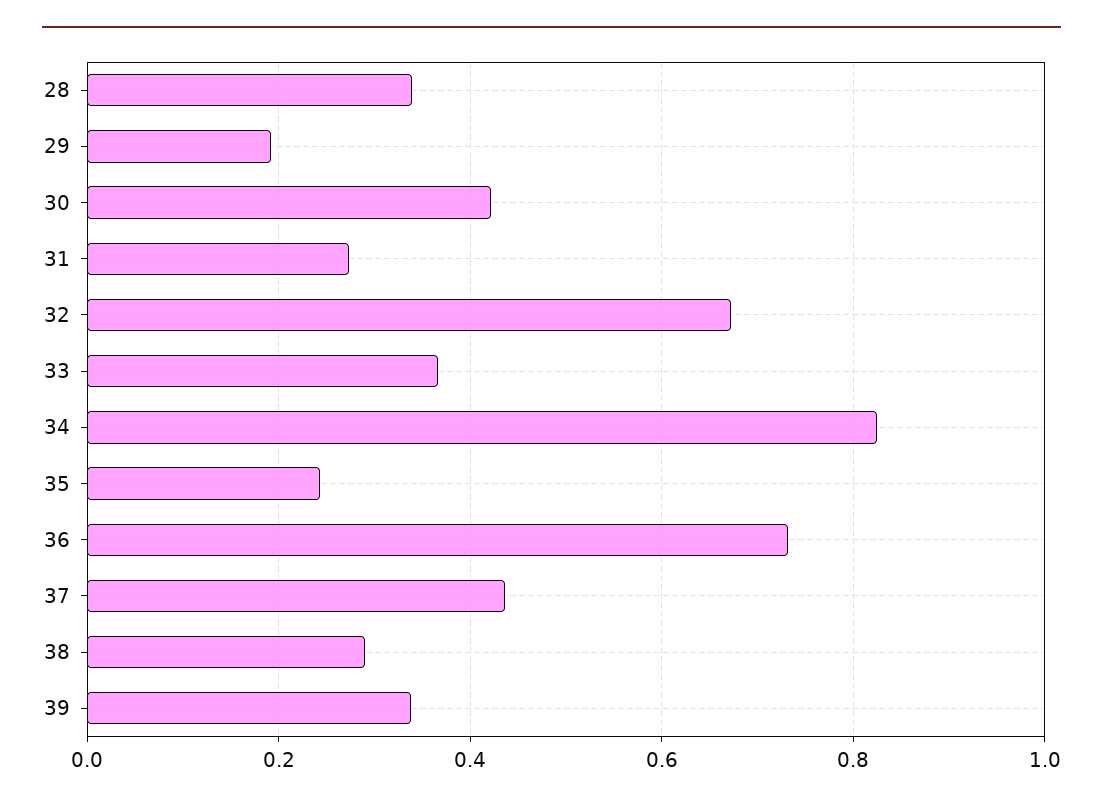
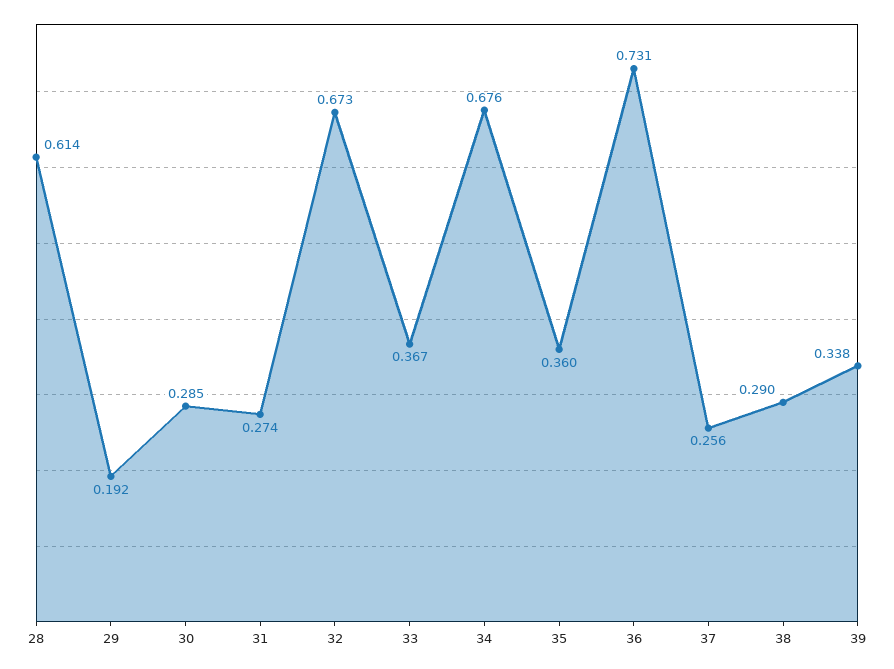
  {
-   "28": 0.34,
+   "28": 0.614,
    "29": 0.192,
-   "30": 0.42,
+   "30": 0.285,
    "31": 0.274,
    "32": 0.673,
    "33": 0.367,
-   "34": 0.82,
+   "34": 0.676,
-   "35": 0.24,
+   "35": 0.36,
    "36": 0.731,
-   "37": 0.44,
+   "37": 0.256,
    "38": 0.29,
    "39": 0.338
  }

